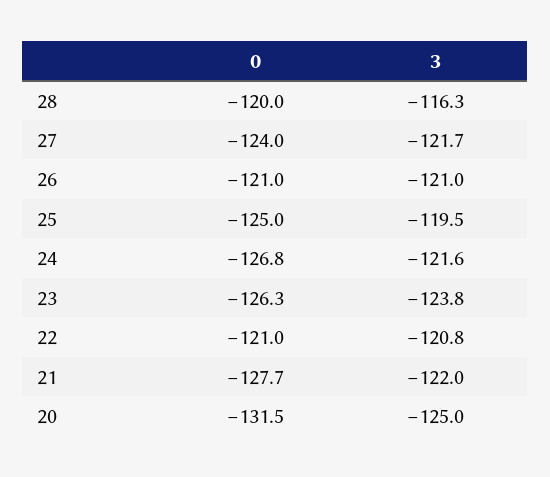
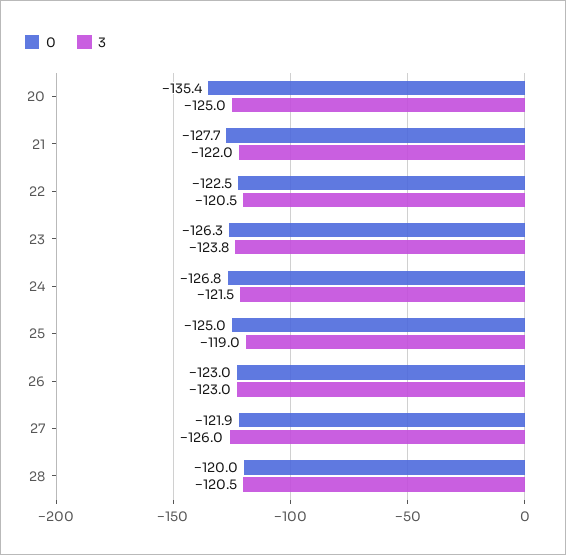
  {
    "0": {
      "28": -120,
-     "27": -124,
+     "27": -121.9,
-     "26": -121,
+     "26": -123,
      "25": -125,
      "24": -126.8,
      "23": -126.3,
-     "22": -121,
+     "22": -122.5,
      "21": -127.7,
-     "20": -131.5
+     "20": -135.4
    },
    "3": {
-     "28": -116.3,
+     "28": -120.5,
-     "27": -121.7,
+     "27": -126,
-     "26": -121,
+     "26": -123,
-     "25": -119.5,
+     "25": -119,
-     "24": -121.6,
+     "24": -121.5,
      "23": -123.8,
-     "22": -120.8,
+     "22": -120.5,
      "21": -122,
      "20": -125
    }
  }

